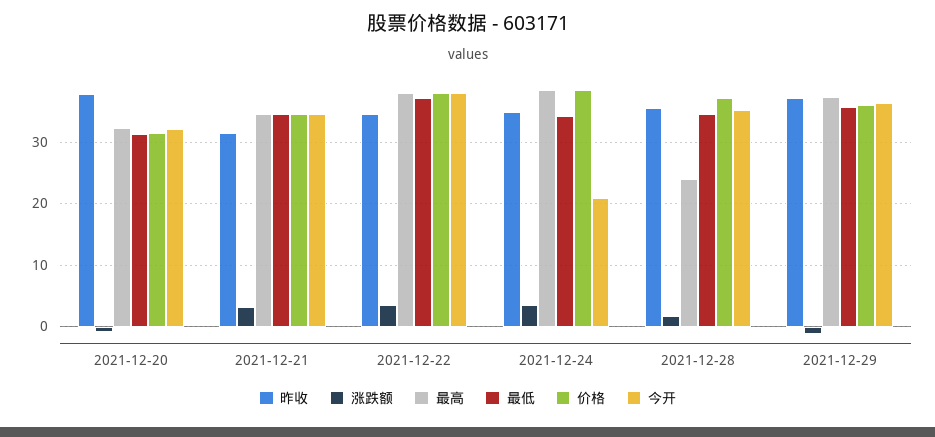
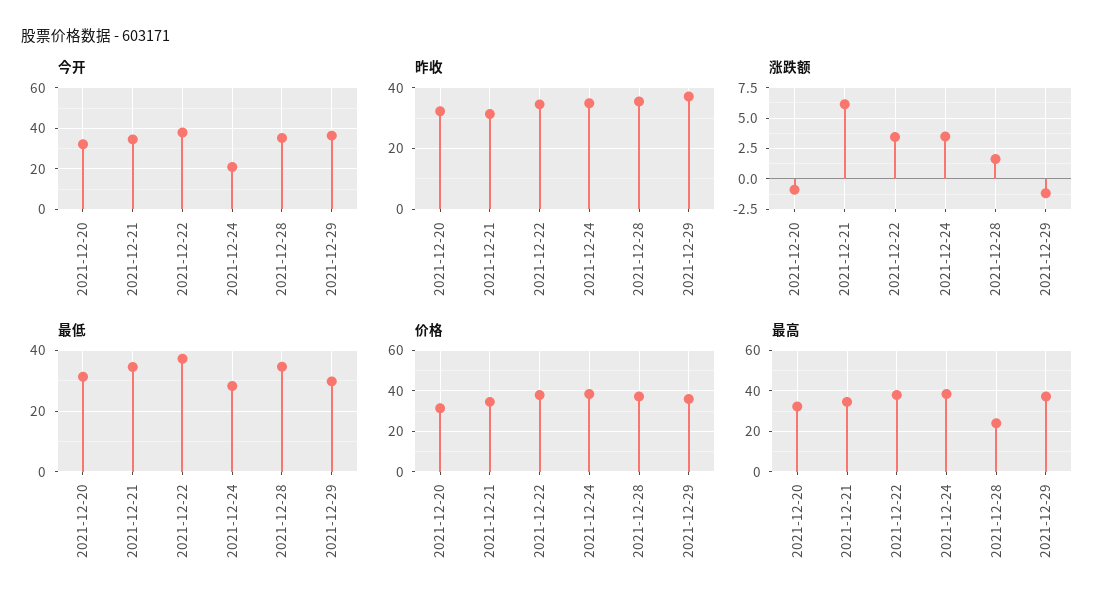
  {
    "昨收": {
-     "2021-12-20": 38,
+     "2021-12-20": 32,
      "2021-12-21": 31,
      "2021-12-22": 35,
      "2021-12-24": 35,
      "2021-12-28": 36,
      "2021-12-29": 37
    },
    "涨跌额": {
      "2021-12-20": -1,
-     "2021-12-21": 3,
+     "2021-12-21": 6,
      "2021-12-22": 3.5,
      "2021-12-24": 3.5,
      "2021-12-28": 1.5,
      "2021-12-29": -1
    },
    "最高": {
      "2021-12-20": 32,
      "2021-12-21": 35,
      "2021-12-22": 38,
      "2021-12-24": 38,
      "2021-12-28": 24,
      "2021-12-29": 37
    },
    "最低": {
      "2021-12-20": 31,
      "2021-12-21": 35,
      "2021-12-22": 37,
-     "2021-12-24": 34,
+     "2021-12-24": 28,
      "2021-12-28": 35,
-     "2021-12-29": 36
+     "2021-12-29": 30
    },
    "价格": {
      "2021-12-20": 31,
      "2021-12-21": 35,
      "2021-12-22": 38,
      "2021-12-24": 38,
      "2021-12-28": 37,
      "2021-12-29": 36
    },
    "今开": {
      "2021-12-20": 32,
      "2021-12-21": 35,
      "2021-12-22": 38,
      "2021-12-24": 21,
      "2021-12-28": 35,
      "2021-12-29": 36
    }
  }

